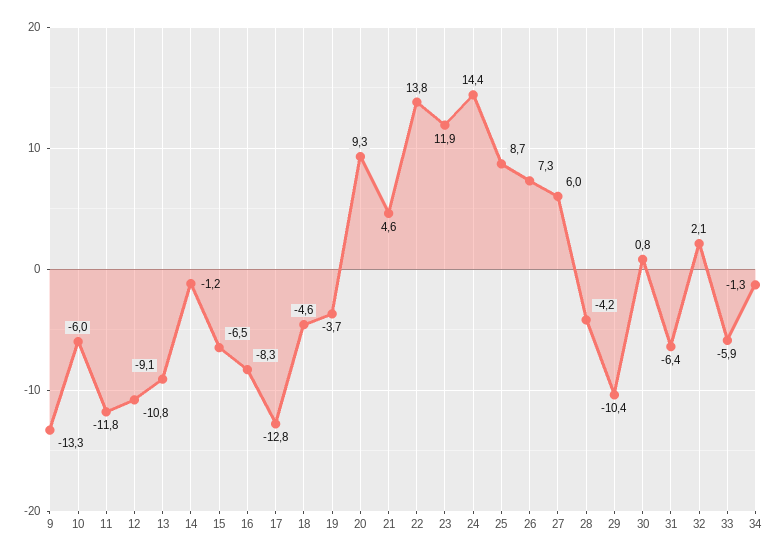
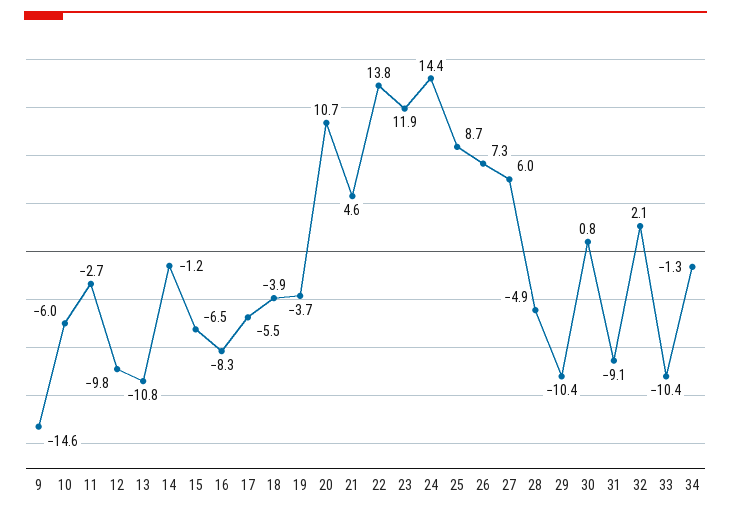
  {
-   "9": -13.3,
+   "9": -14.6,
    "10": -6,
-   "11": -11.8,
+   "11": -2.7,
-   "12": -10.8,
+   "12": -9.8,
-   "13": -9.1,
+   "13": -10.8,
    "14": -1.2,
    "15": -6.5,
    "16": -8.3,
-   "17": -12.8,
+   "17": -5.5,
-   "18": -4.6,
+   "18": -3.9,
    "19": -3.7,
-   "20": 9.3,
+   "20": 10.7,
    "21": 4.6,
    "22": 13.8,
    "23": 11.9,
    "24": 14.4,
    "25": 8.7,
    "26": 7.3,
    "27": 6,
-   "28": -4.2,
+   "28": -4.9,
    "29": -10.4,
    "30": 0.8,
-   "31": -6.4,
+   "31": -9.1,
    "32": 2.1,
-   "33": -5.9,
+   "33": -10.4,
    "34": -1.3
  }

